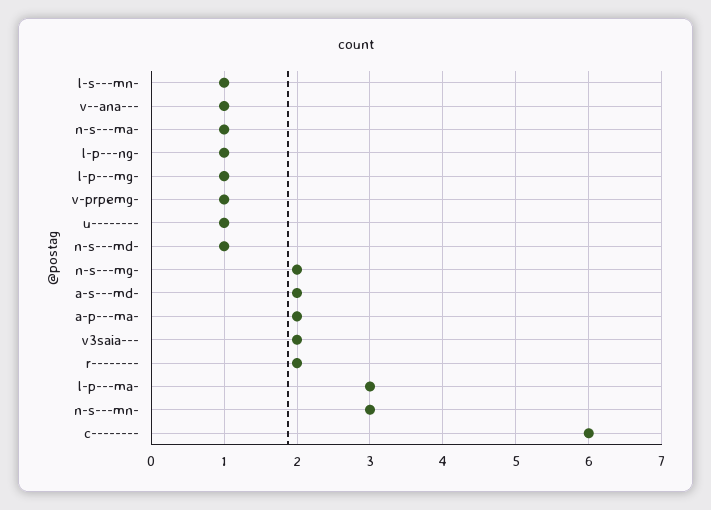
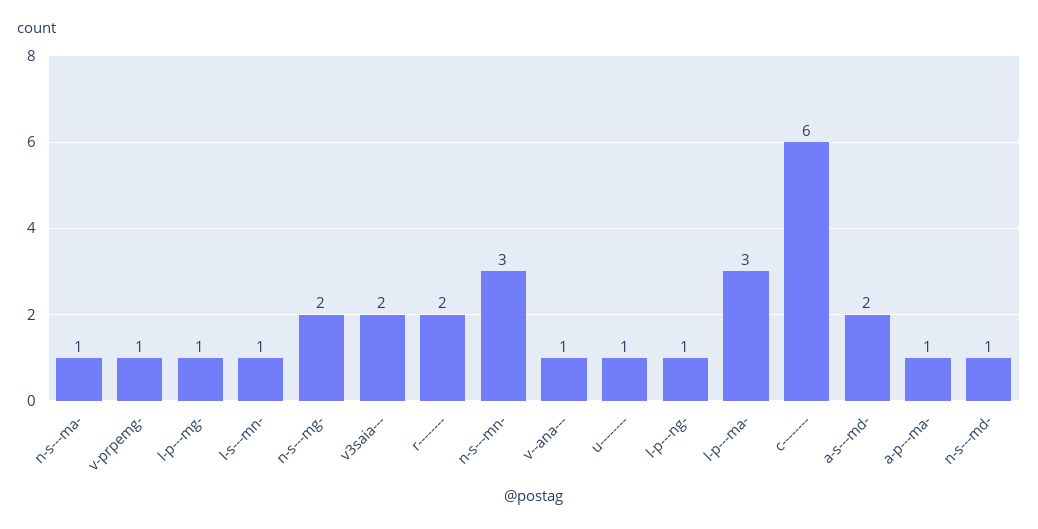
  {
    "l-s---mn-": 1,
    "v--ana---": 1,
    "n-s---ma-": 1,
    "l-p---ng-": 1,
    "l-p---mg-": 1,
    "v-prpemg-": 1,
    "u--------": 1,
    "n-s---md-": 1,
    "n-s---mg-": 2,
    "a-s---md-": 2,
-   "a-p---ma-": 2,
+   "a-p---ma-": 1,
    "v3saia---": 2,
    "r--------": 2,
    "l-p---ma-": 3,
    "n-s---mn-": 3,
    "c--------": 6
  }

